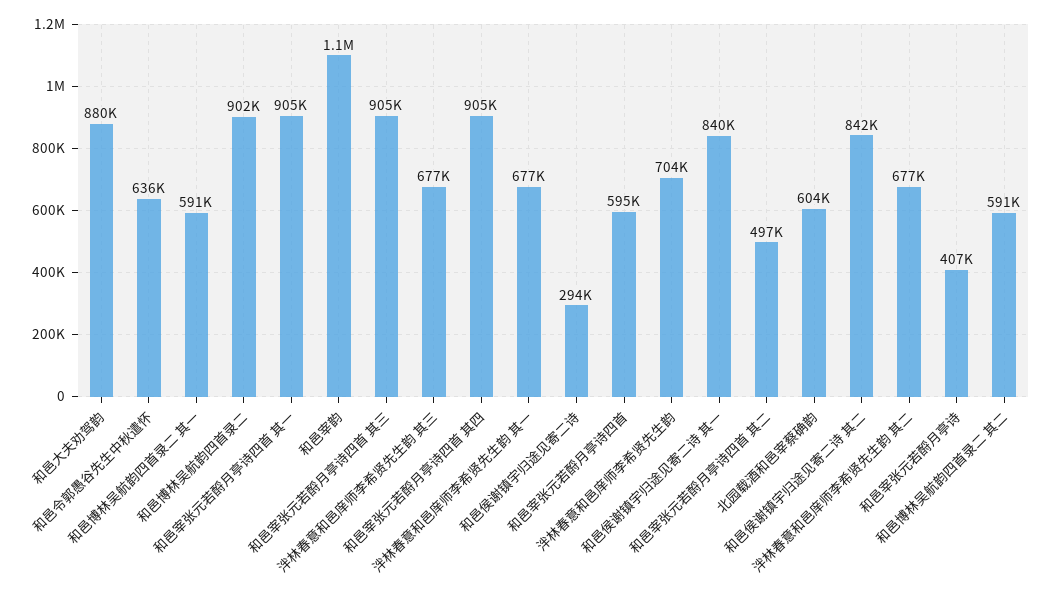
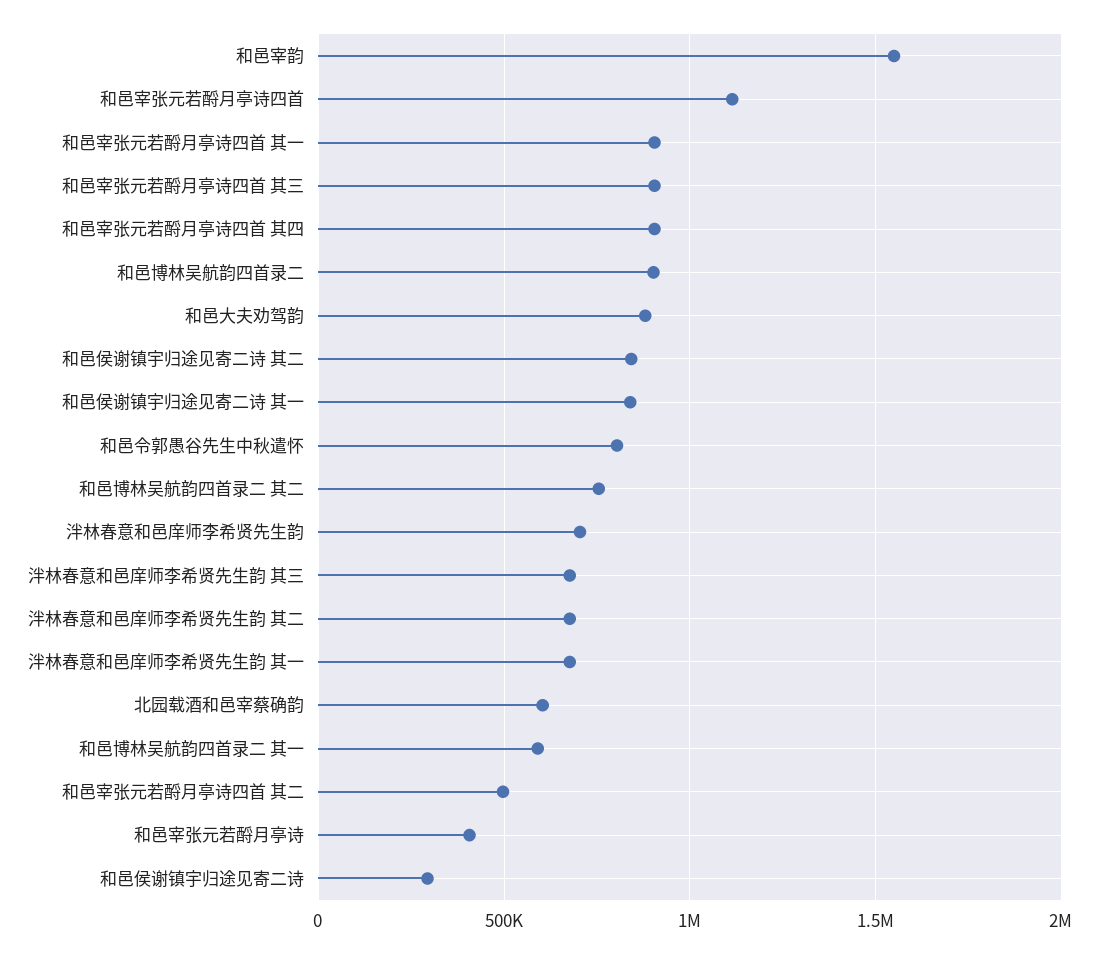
  {
    "和邑大夫劝驾韵": 880000,
-   "和邑令郭愚谷先生中秋遣怀": 636000,
+   "和邑令郭愚谷先生中秋遣怀": 800000,
    "和邑博林吴航韵四首录二 其一": 591000,
    "和邑博林吴航韵四首录二": 902000,
    "和邑宰张元若酹月亭诗四首 其一": 905000,
-   "和邑宰韵": 1100000,
+   "和邑宰韵": 1550000,
    "和邑宰张元若酹月亭诗四首 其三": 905000,
    "泮林春意和邑庠师李希贤先生韵 其三": 677000,
    "和邑宰张元若酹月亭诗四首 其四": 905000,
    "泮林春意和邑庠师李希贤先生韵 其一": 677000,
    "和邑侯谢镇宇归途见寄二诗": 294000,
-   "和邑宰张元若酹月亭诗四首": 595000,
+   "和邑宰张元若酹月亭诗四首": 1100000,
    "泮林春意和邑庠师李希贤先生韵": 704000,
    "和邑侯谢镇宇归途见寄二诗 其一": 840000,
    "和邑宰张元若酹月亭诗四首 其二": 497000,
    "北园载酒和邑宰蔡确韵": 604000,
    "和邑侯谢镇宇归途见寄二诗 其二": 842000,
    "泮林春意和邑庠师李希贤先生韵 其二": 677000,
    "和邑宰张元若酹月亭诗": 407000,
-   "和邑博林吴航韵四首录二 其二": 591000
+   "和邑博林吴航韵四首录二 其二": 750000
  }

